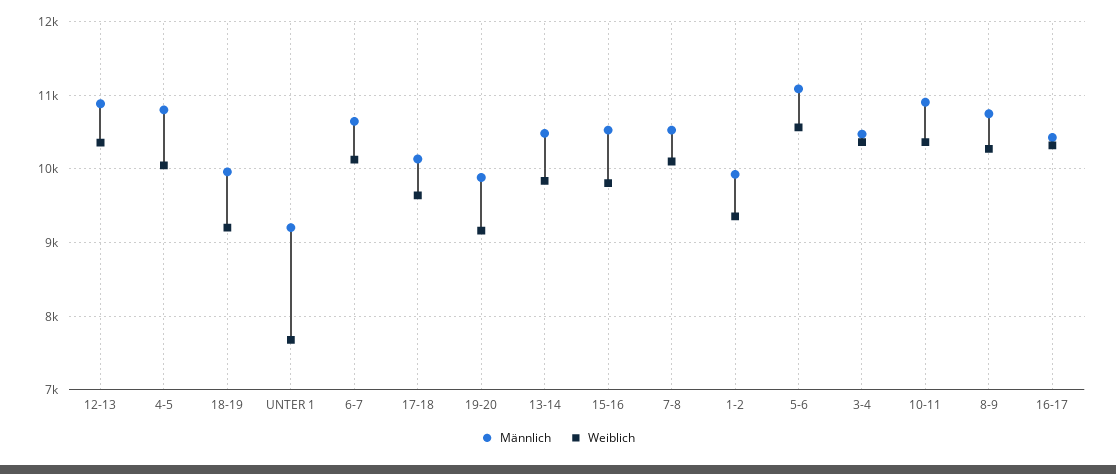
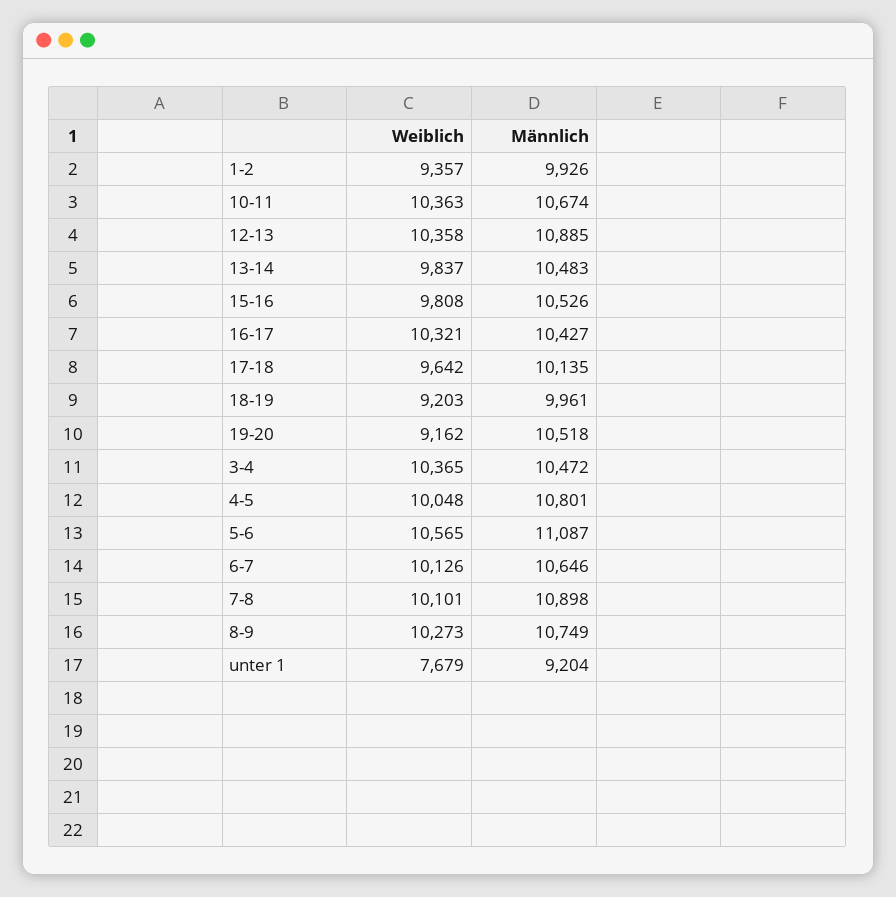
  {
    "Männlich": {
      "12-13": 10885,
      "4-5": 10801,
      "18-19": 9961,
      "UNTER 1": 9204,
      "6-7": 10646,
      "17-18": 10135,
-     "19-20": 9900,
+     "19-20": 10518,
      "13-14": 10483,
      "15-16": 10526,
-     "7-8": 10500,
+     "7-8": 10898,
      "1-2": 9926,
      "5-6": 11087,
      "3-4": 10472,
-     "10-11": 10900,
+     "10-11": 10674,
      "8-9": 10749,
      "16-17": 10427
    },
    "Weiblich": {
      "12-13": 10358,
      "4-5": 10048,
      "18-19": 9203,
      "UNTER 1": 7679,
      "6-7": 10126,
      "17-18": 9642,
      "19-20": 9162,
      "13-14": 9837,
      "15-16": 9808,
      "7-8": 10101,
      "1-2": 9357,
      "5-6": 10565,
      "3-4": 10365,
      "10-11": 10363,
      "8-9": 10273,
      "16-17": 10321
    }
  }

